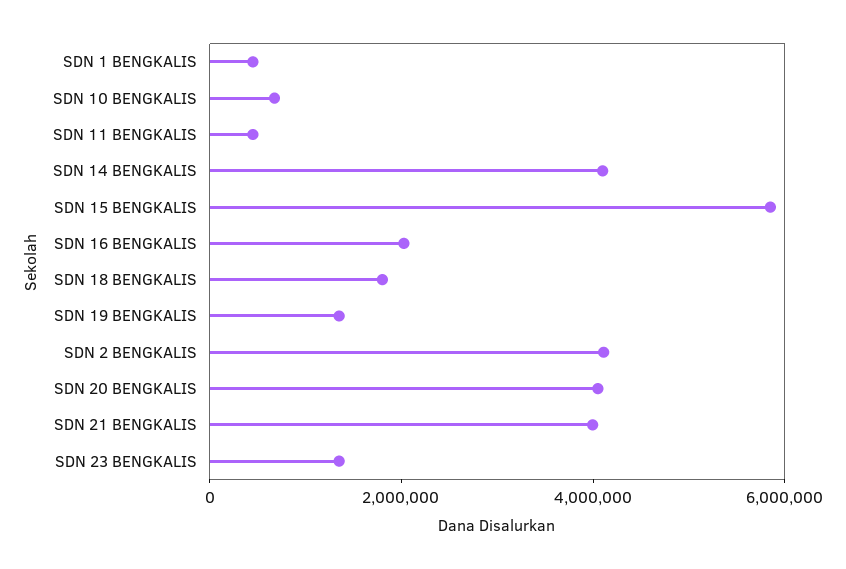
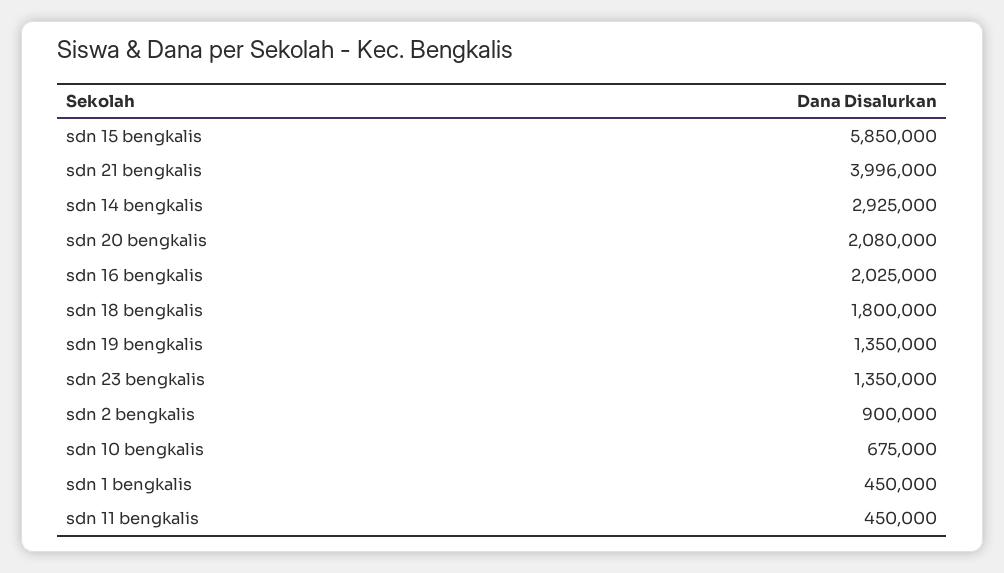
  {
    "SDN 1 BENGKALIS": 450000,
    "SDN 10 BENGKALIS": 675000,
    "SDN 11 BENGKALIS": 450000,
-   "SDN 14 BENGKALIS": 4000000,
+   "SDN 14 BENGKALIS": 2925000,
    "SDN 15 BENGKALIS": 5850000,
    "SDN 16 BENGKALIS": 2025000,
    "SDN 18 BENGKALIS": 1800000,
    "SDN 19 BENGKALIS": 1350000,
-   "SDN 2 BENGKALIS": 4000000,
+   "SDN 2 BENGKALIS": 900000,
-   "SDN 20 BENGKALIS": 4000000,
+   "SDN 20 BENGKALIS": 2080000,
    "SDN 21 BENGKALIS": 3996000,
    "SDN 23 BENGKALIS": 1350000
  }

